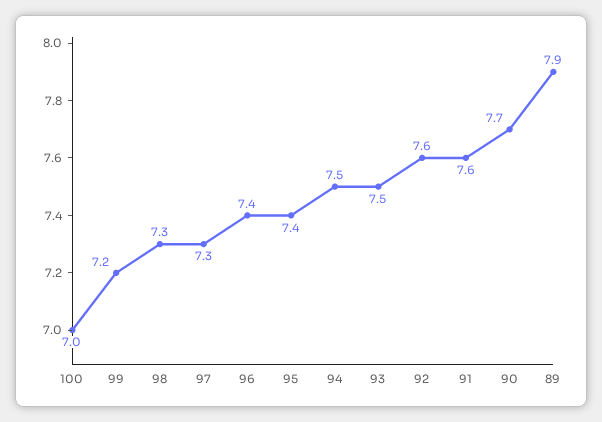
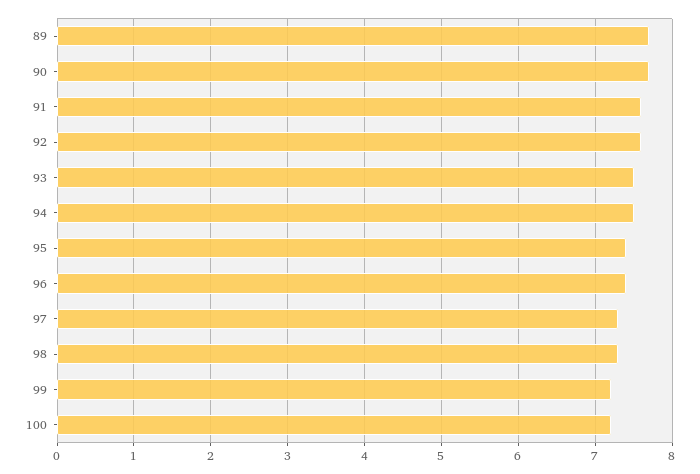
  {
-   "100": 7,
+   "100": 7.2,
    "99": 7.2,
    "98": 7.3,
    "97": 7.3,
    "96": 7.4,
    "95": 7.4,
    "94": 7.5,
    "93": 7.5,
    "92": 7.6,
    "91": 7.6,
    "90": 7.7,
-   "89": 7.9
+   "89": 7.7
  }

